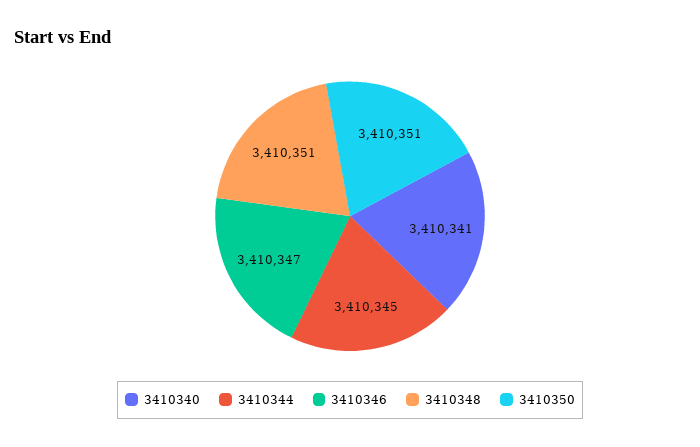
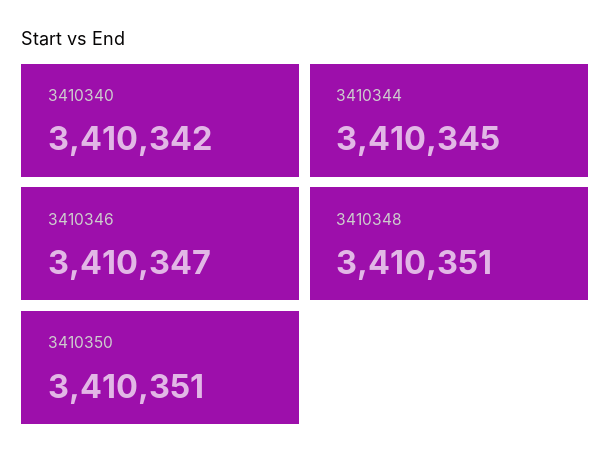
  {
-   "3410340": 3410341,
+   "3410340": 3410342,
    "3410344": 3410345,
    "3410346": 3410347,
    "3410348": 3410351,
    "3410350": 3410351
  }

